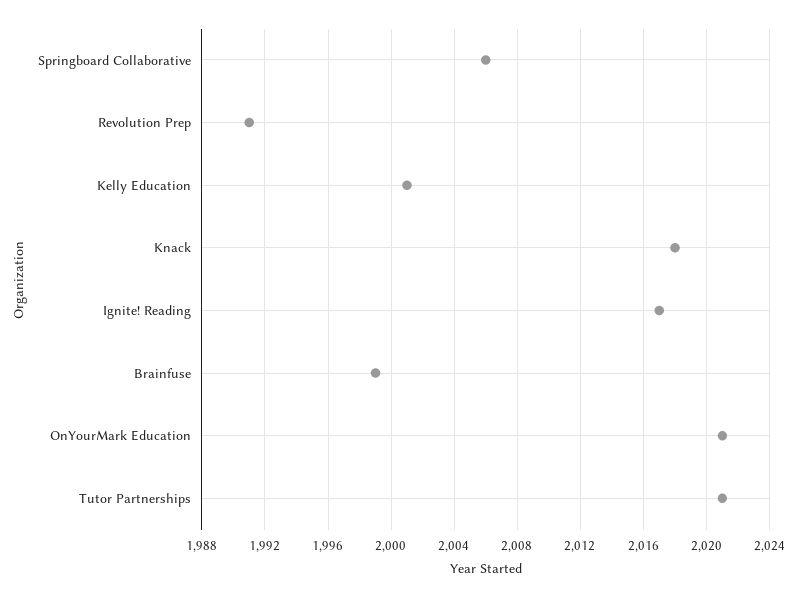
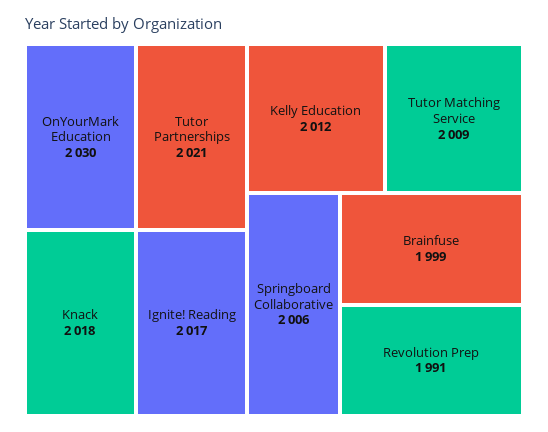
  {
    "Springboard Collaborative": 2006,
    "Revolution Prep": 1991,
-   "Kelly Education": 2001,
+   "Kelly Education": 2012,
    "Knack": 2018,
    "Ignite! Reading": 2017,
    "Brainfuse": 1999,
-   "OnYourMark Education": 2021,
+   "OnYourMark Education": 2030,
-   "Tutor Partnerships": 2021
+   "Tutor Partnerships": 2021,
+   "Tutor Matching Service": 2009
  }

